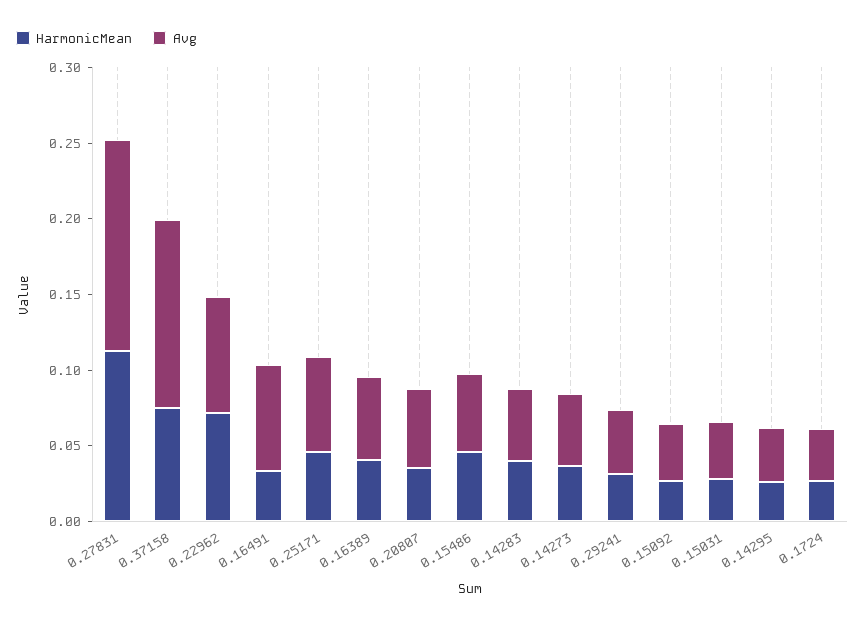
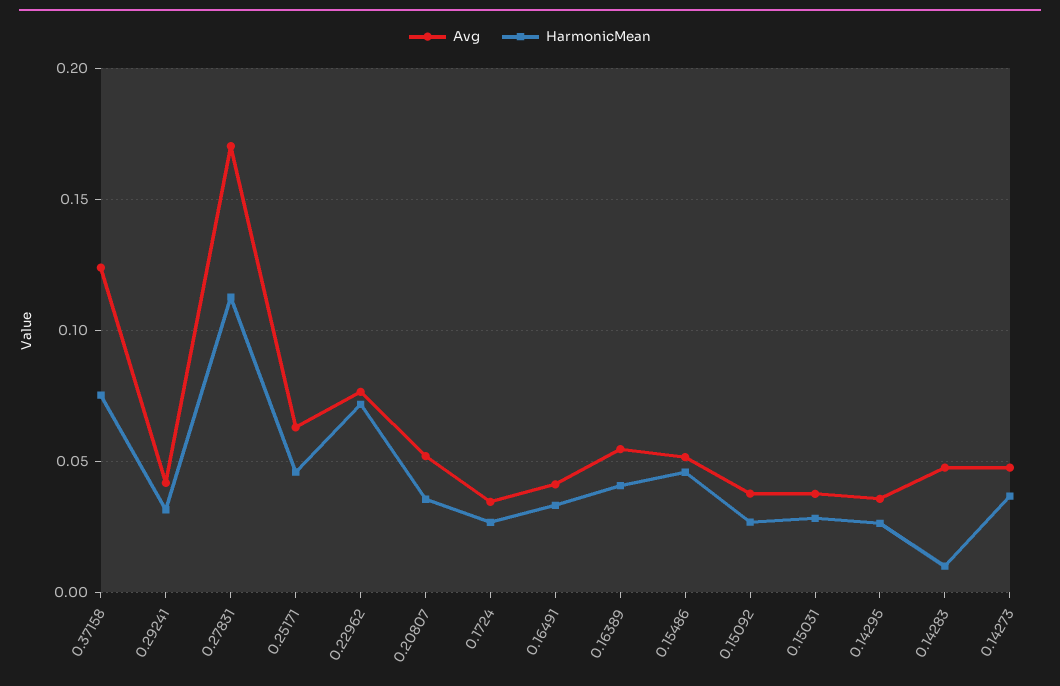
  {
    "HarmonicMean": {
      "0.27831": 0.115,
      "0.37158": 0.075,
      "0.22962": 0.07,
      "0.16491": 0.035,
      "0.25171": 0.045,
      "0.16389": 0.04,
      "0.20807": 0.035,
      "0.15486": 0.045,
-     "0.14283": 0.04,
+     "0.14283": 0.01,
      "0.14273": 0.035,
      "0.29241": 0.03,
      "0.15092": 0.025,
      "0.15031": 0.03,
      "0.14295": 0.025,
      "0.1724": 0.025
    },
    "Avg": {
-     "0.27831": 0.14,
+     "0.27831": 0.17,
      "0.37158": 0.125,
      "0.22962": 0.075,
-     "0.16491": 0.07,
+     "0.16491": 0.04,
      "0.25171": 0.065,
      "0.16389": 0.055,
      "0.20807": 0.05,
      "0.15486": 0.05,
      "0.14283": 0.05,
      "0.14273": 0.05,
      "0.29241": 0.04,
      "0.15092": 0.04,
      "0.15031": 0.04,
      "0.14295": 0.035,
      "0.1724": 0.035
    }
  }

